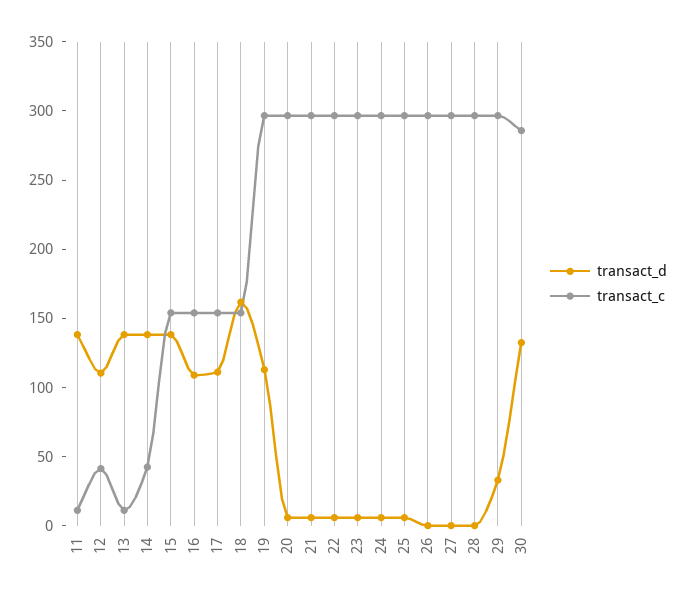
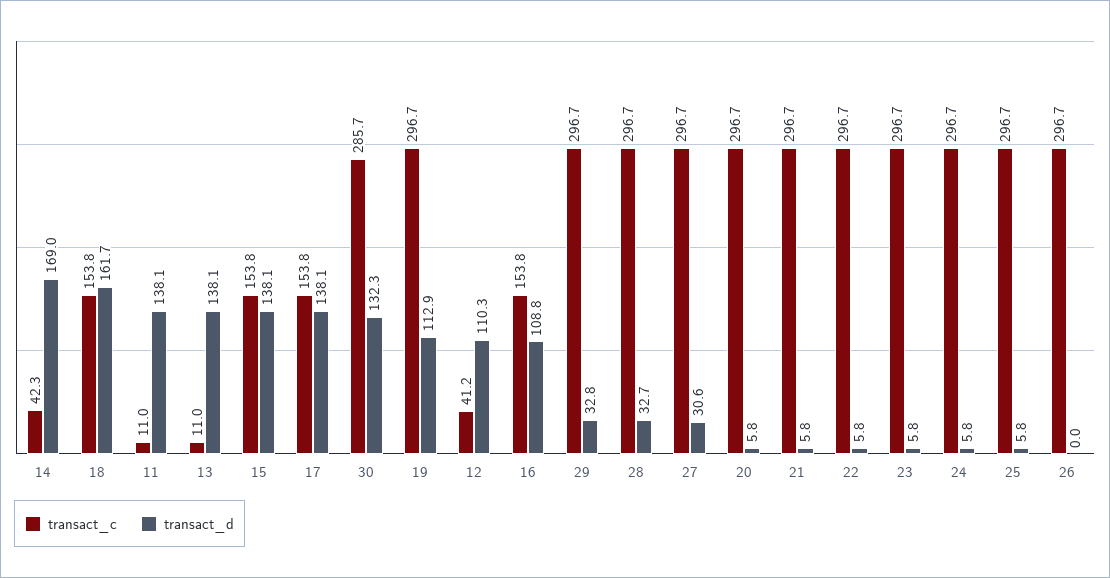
  {
    "transact_d": {
      "11": 138.1,
      "12": 110.3,
      "13": 138.1,
-     "14": 140,
+     "14": 169,
      "15": 138.1,
      "16": 108.8,
-     "17": 110,
+     "17": 138.1,
      "18": 161.7,
      "19": 112.9,
      "20": 5.8,
      "21": 5.8,
      "22": 5.8,
      "23": 5.8,
      "24": 5.8,
      "25": 5.8,
      "26": 0,
-     "27": 0,
+     "27": 30.6,
-     "28": 0,
+     "28": 32.7,
      "29": 32.8,
      "30": 132.3
    },
    "transact_c": {
      "11": 11,
      "12": 41.2,
      "13": 11,
      "14": 42.3,
      "15": 153.8,
      "16": 153.8,
      "17": 153.8,
      "18": 153.8,
      "19": 296.7,
      "20": 296.7,
      "21": 296.7,
      "22": 296.7,
      "23": 296.7,
      "24": 296.7,
      "25": 296.7,
      "26": 296.7,
      "27": 296.7,
      "28": 296.7,
      "29": 296.7,
      "30": 285.7
    }
  }

